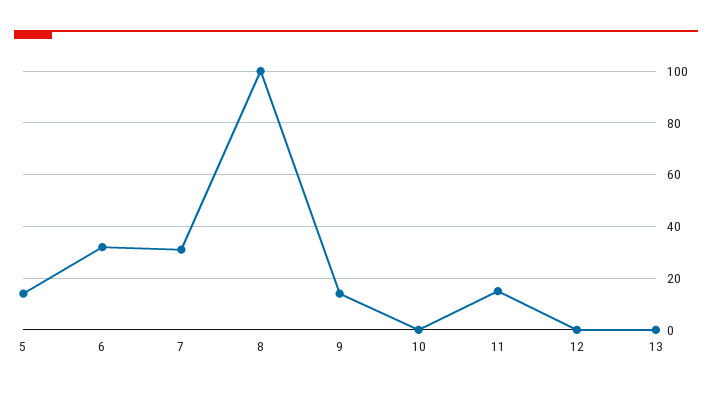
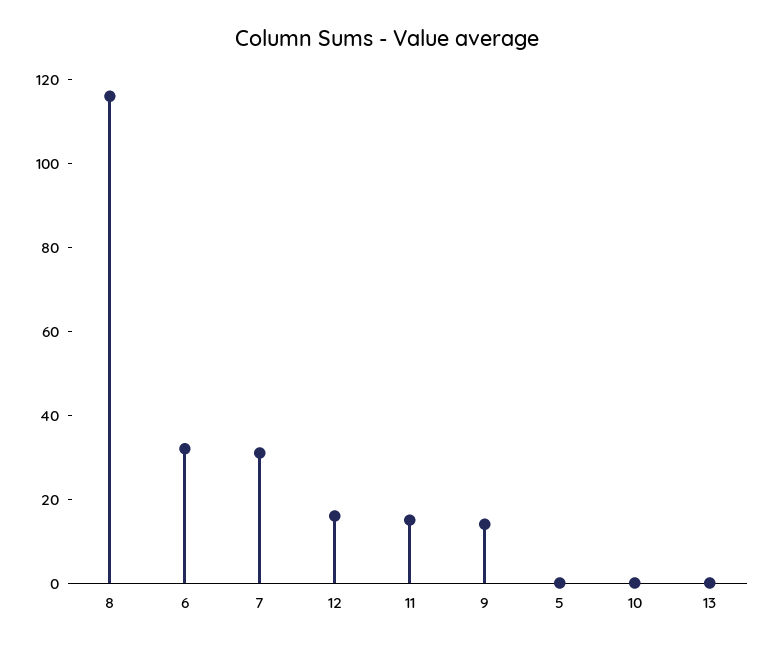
  {
-   "5": 15,
+   "5": 0,
    "6": 30,
    "7": 30,
-   "8": 100,
+   "8": 115,
    "9": 15,
    "10": 0,
    "11": 15,
-   "12": 0,
+   "12": 15,
    "13": 0
  }

